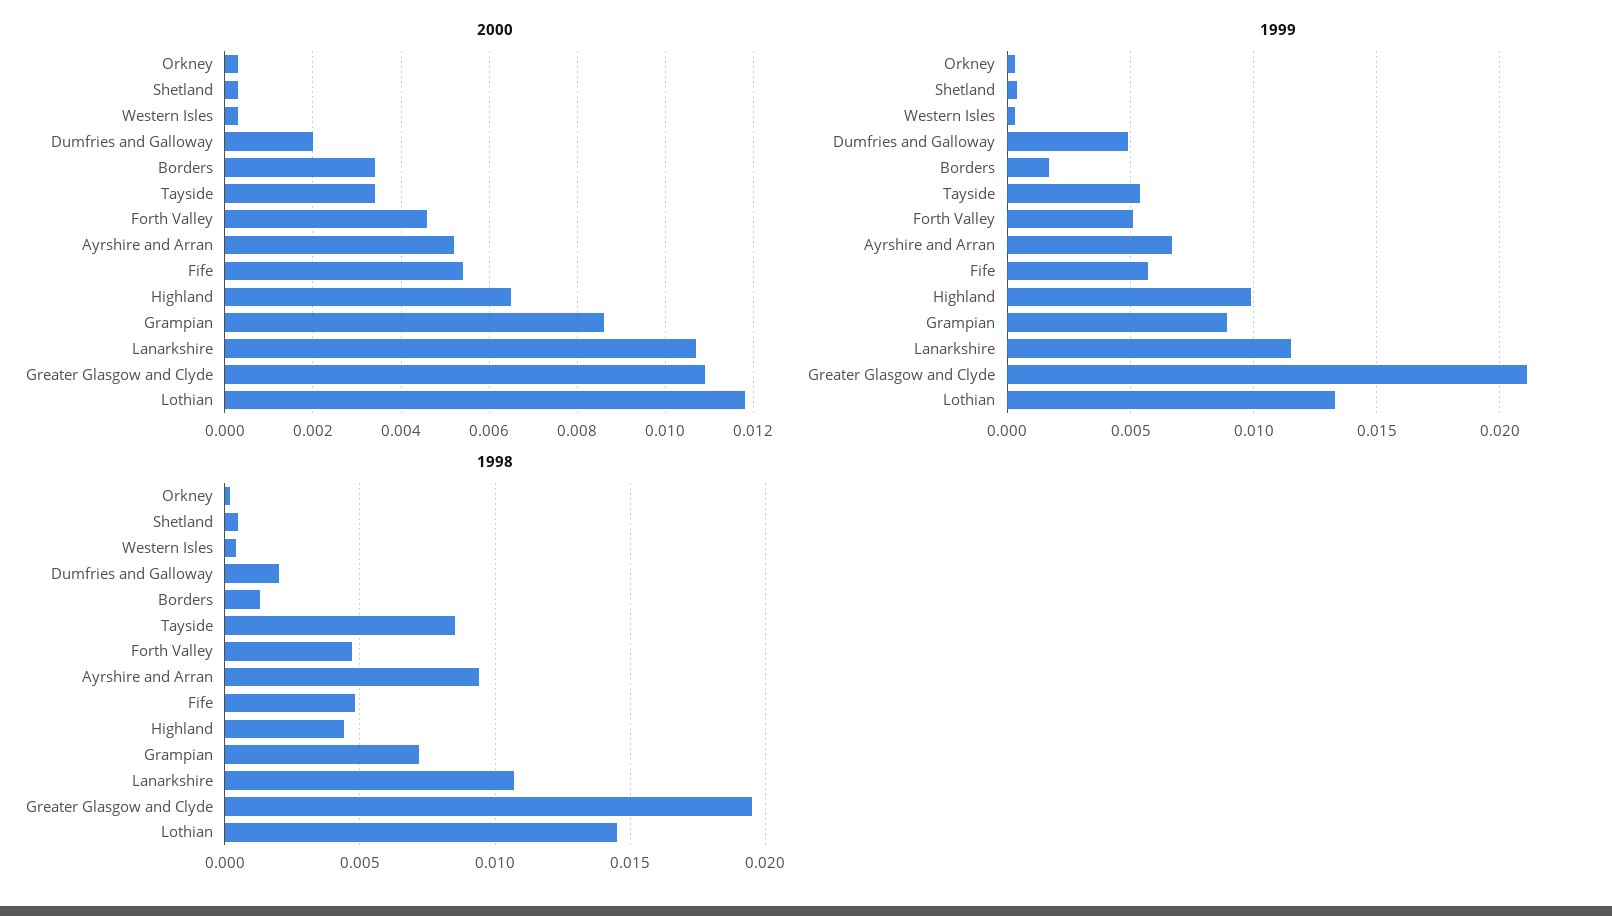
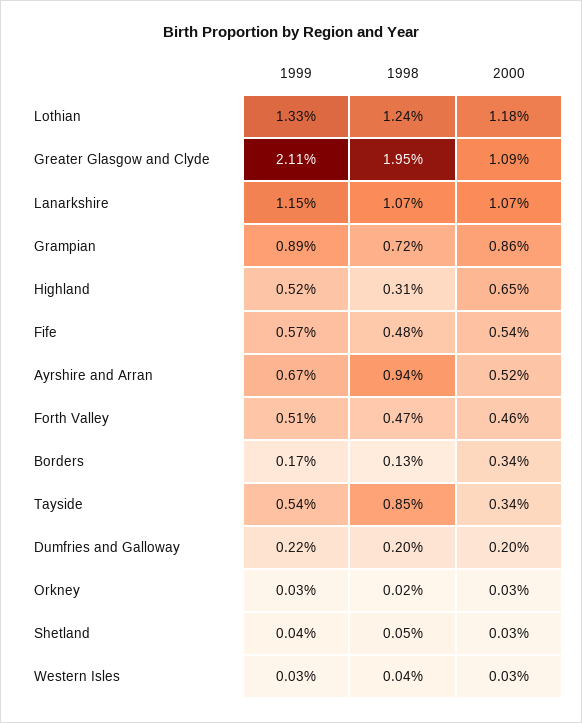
  {
    "2000": {
      "Orkney": 0.0003,
      "Shetland": 0.0003,
      "Western Isles": 0.0003,
      "Dumfries and Galloway": 0.002,
      "Borders": 0.0034,
      "Tayside": 0.0034,
      "Forth Valley": 0.0046,
      "Ayrshire and Arran": 0.0052,
      "Fife": 0.0054,
      "Highland": 0.0065,
      "Grampian": 0.0086,
      "Lanarkshire": 0.0107,
      "Greater Glasgow and Clyde": 0.0109,
      "Lothian": 0.0118
    },
    "1999": {
      "Orkney": 0.0003,
      "Shetland": 0.0004,
      "Western Isles": 0.0003,
-     "Dumfries and Galloway": 0.005,
+     "Dumfries and Galloway": 0.0022,
      "Borders": 0.0017,
      "Tayside": 0.0054,
      "Forth Valley": 0.0051,
      "Ayrshire and Arran": 0.0067,
      "Fife": 0.0057,
-     "Highland": 0.01,
+     "Highland": 0.0052,
      "Grampian": 0.0089,
      "Lanarkshire": 0.0115,
      "Greater Glasgow and Clyde": 0.0211,
      "Lothian": 0.0133
    },
    "1998": {
      "Orkney": 0.0002,
      "Shetland": 0.0005,
      "Western Isles": 0.0004,
      "Dumfries and Galloway": 0.002,
      "Borders": 0.0013,
      "Tayside": 0.0085,
      "Forth Valley": 0.0047,
      "Ayrshire and Arran": 0.0094,
      "Fife": 0.0048,
-     "Highland": 0.0045,
+     "Highland": 0.0031,
      "Grampian": 0.0072,
      "Lanarkshire": 0.0107,
      "Greater Glasgow and Clyde": 0.0195,
-     "Lothian": 0.0145
+     "Lothian": 0.0124
    }
  }

